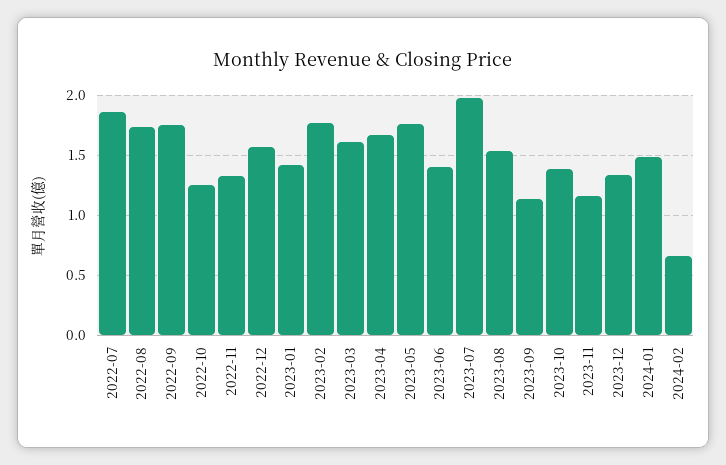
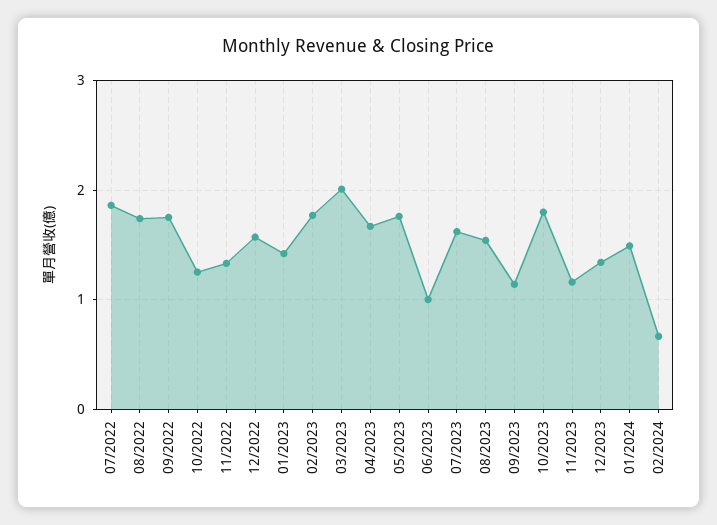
  {
    "2022-07": 1.9,
    "2022-08": 1.7,
    "2022-09": 1.8,
    "2022-10": 1.3,
    "2022-11": 1.3,
    "2022-12": 1.6,
    "2023-01": 1.4,
    "2023-02": 1.8,
-   "2023-03": 1.6,
+   "2023-03": 2,
    "2023-04": 1.7,
    "2023-05": 1.8,
-   "2023-06": 1.4,
+   "2023-06": 1,
-   "2023-07": 2,
+   "2023-07": 1.6,
    "2023-08": 1.5,
    "2023-09": 1.1,
-   "2023-10": 1.4,
+   "2023-10": 1.8,
    "2023-11": 1.2,
    "2023-12": 1.3,
    "2024-01": 1.5,
    "2024-02": 0.7
  }

